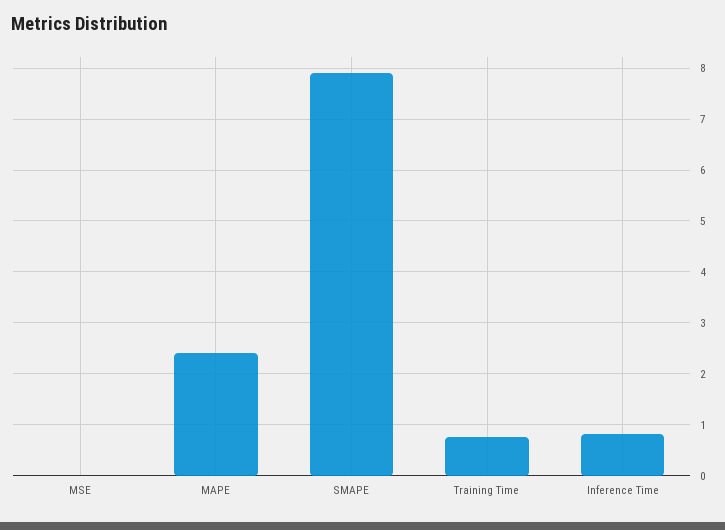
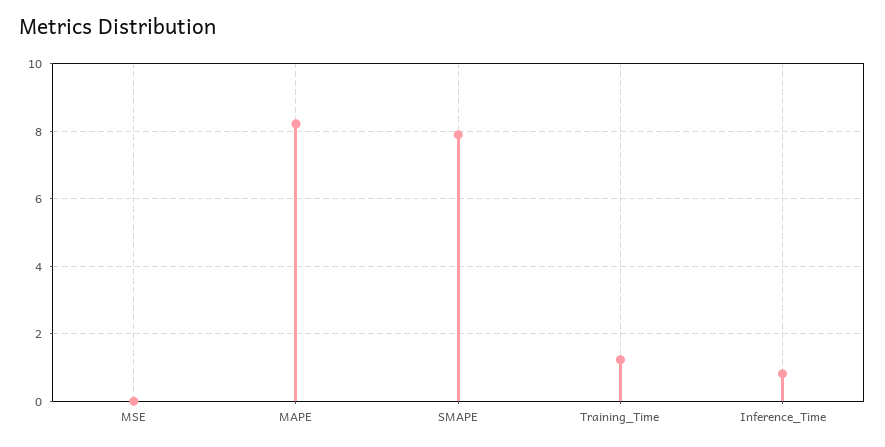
  {
    "MSE": 0,
-   "MAPE": 2.4,
+   "MAPE": 8.2,
    "SMAPE": 7.8,
-   "Training Time": 0.8,
+   "Training Time": 1.2,
    "Inference Time": 0.8
  }

